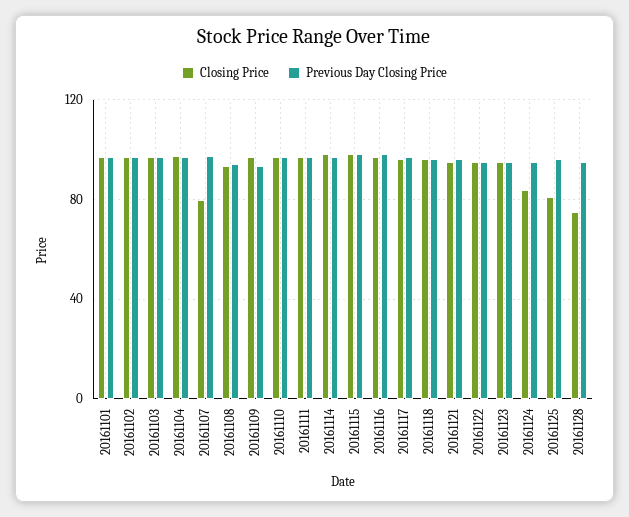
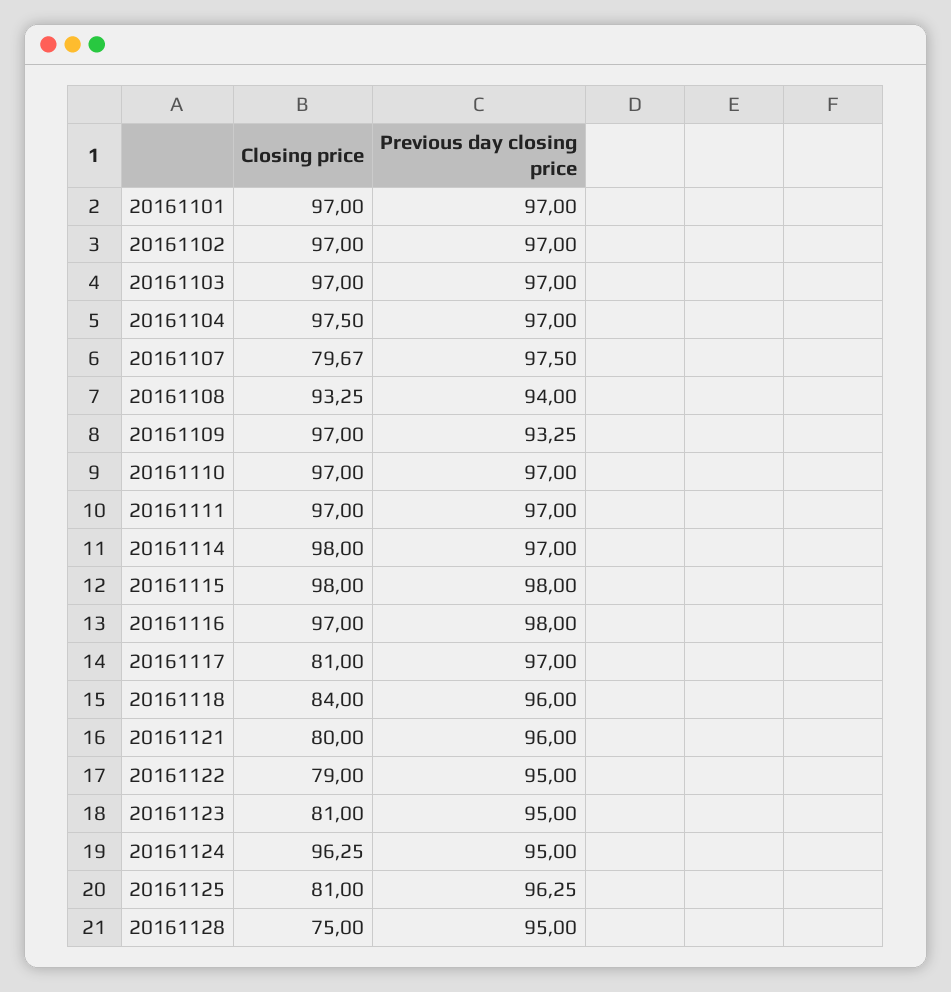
  {
    "Closing Price": {
      "20161101": 97,
      "20161102": 97,
      "20161103": 97,
      "20161104": 97.5,
      "20161107": 79.67,
      "20161108": 93.25,
      "20161109": 97,
      "20161110": 97,
      "20161111": 97,
      "20161114": 98,
      "20161115": 98,
      "20161116": 97,
-     "20161117": 95,
+     "20161117": 81,
-     "20161118": 95,
+     "20161118": 84,
-     "20161121": 95,
+     "20161121": 80,
-     "20161122": 95,
+     "20161122": 79,
-     "20161123": 95,
+     "20161123": 81,
-     "20161124": 85,
+     "20161124": 96.25,
      "20161125": 81,
      "20161128": 75
    },
    "Previous Day Closing Price": {
      "20161101": 97,
      "20161102": 97,
      "20161103": 97,
      "20161104": 97,
      "20161107": 97.5,
      "20161108": 94,
      "20161109": 93.25,
      "20161110": 97,
      "20161111": 97,
      "20161114": 97,
      "20161115": 98,
      "20161116": 98,
      "20161117": 97,
      "20161118": 96,
      "20161121": 96,
      "20161122": 95,
      "20161123": 95,
      "20161124": 95,
      "20161125": 96.25,
      "20161128": 95
    }
  }

